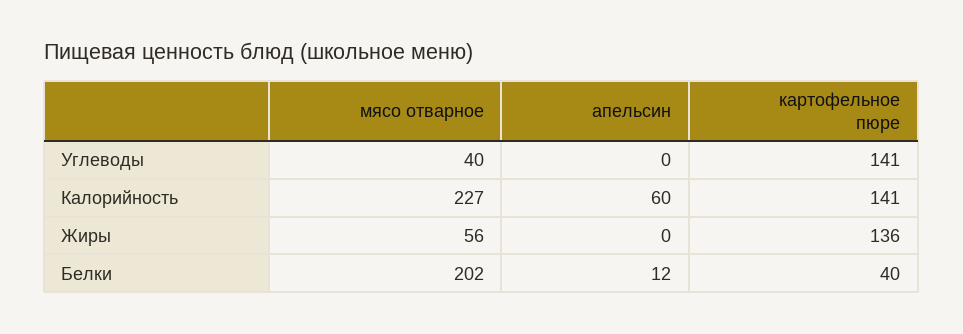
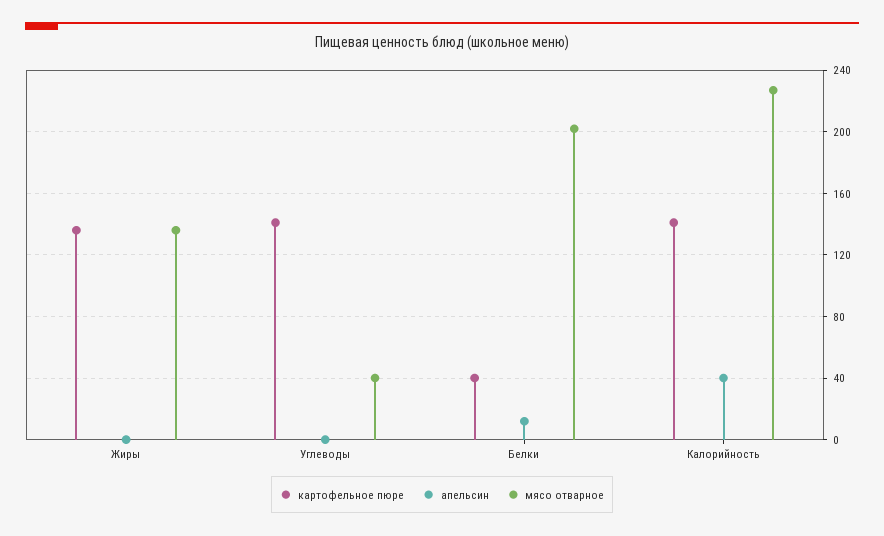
  {
    "мясо отварное": {
      "Углеводы": 40,
      "Калорийность": 227,
-     "Жиры": 56,
+     "Жиры": 135,
      "Белки": 202
    },
    "апельсин": {
      "Углеводы": 0,
-     "Калорийность": 60,
+     "Калорийность": 40,
      "Жиры": 0,
      "Белки": 12
    },
    "картофельное пюре": {
      "Углеводы": 141,
      "Калорийность": 141,
      "Жиры": 136,
      "Белки": 40
    }
  }

